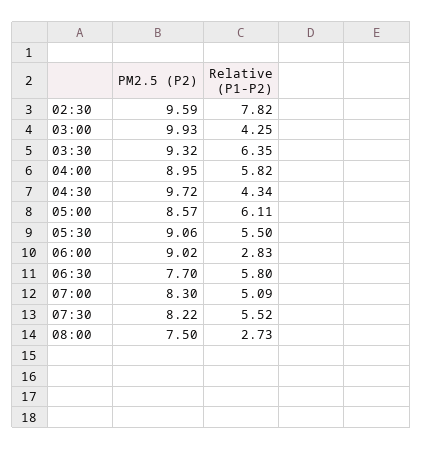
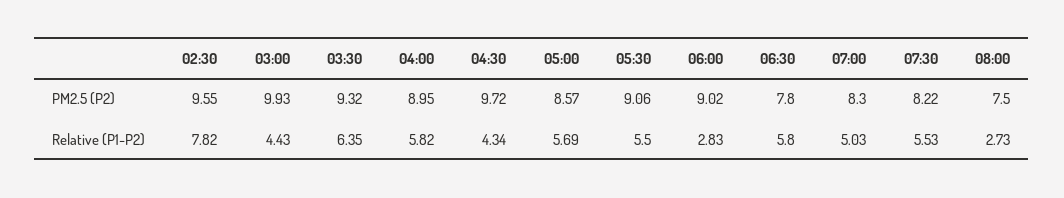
  {
    "PM2.5 (P2)": {
-     "02:30": 9.59,
+     "02:30": 9.55,
      "03:00": 9.93,
      "03:30": 9.32,
      "04:00": 8.95,
      "04:30": 9.72,
      "05:00": 8.57,
      "05:30": 9.06,
      "06:00": 9.02,
-     "06:30": 7.7,
+     "06:30": 7.8,
      "07:00": 8.3,
      "07:30": 8.22,
      "08:00": 7.5
    },
    "Relative (P1-P2)": {
      "02:30": 7.82,
-     "03:00": 4.25,
+     "03:00": 4.43,
      "03:30": 6.35,
      "04:00": 5.82,
      "04:30": 4.34,
-     "05:00": 6.11,
+     "05:00": 5.69,
      "05:30": 5.5,
      "06:00": 2.83,
      "06:30": 5.8,
-     "07:00": 5.09,
+     "07:00": 5.03,
-     "07:30": 5.52,
+     "07:30": 5.53,
      "08:00": 2.73
    }
  }

